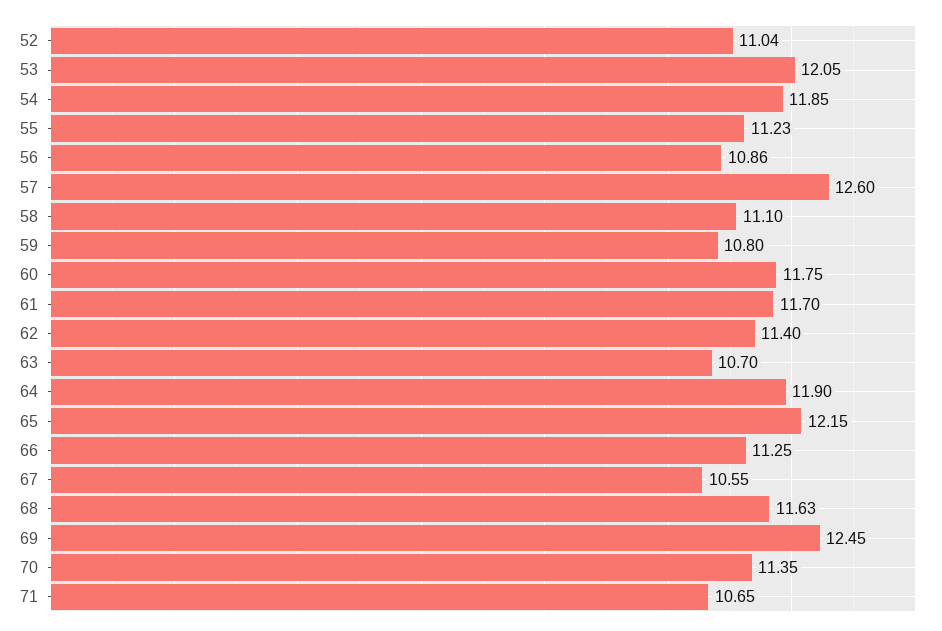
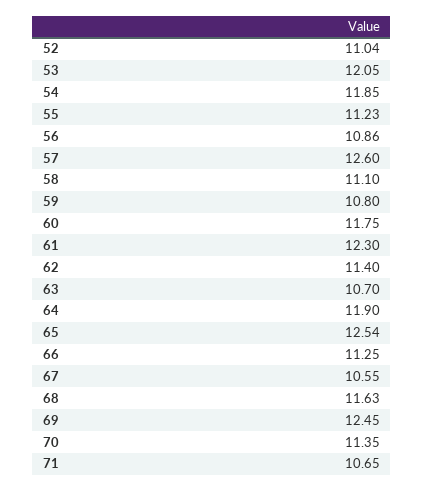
  {
    "52": 11.04,
    "53": 12.05,
    "54": 11.85,
    "55": 11.23,
    "56": 10.86,
    "57": 12.6,
    "58": 11.1,
    "59": 10.8,
    "60": 11.75,
-   "61": 11.7,
+   "61": 12.3,
    "62": 11.4,
    "63": 10.7,
    "64": 11.9,
-   "65": 12.15,
+   "65": 12.54,
    "66": 11.25,
    "67": 10.55,
    "68": 11.63,
    "69": 12.45,
    "70": 11.35,
    "71": 10.65
  }

